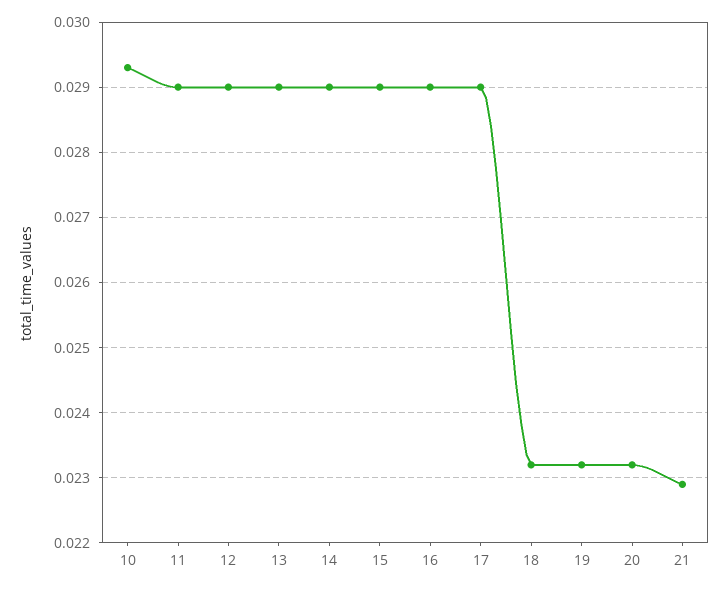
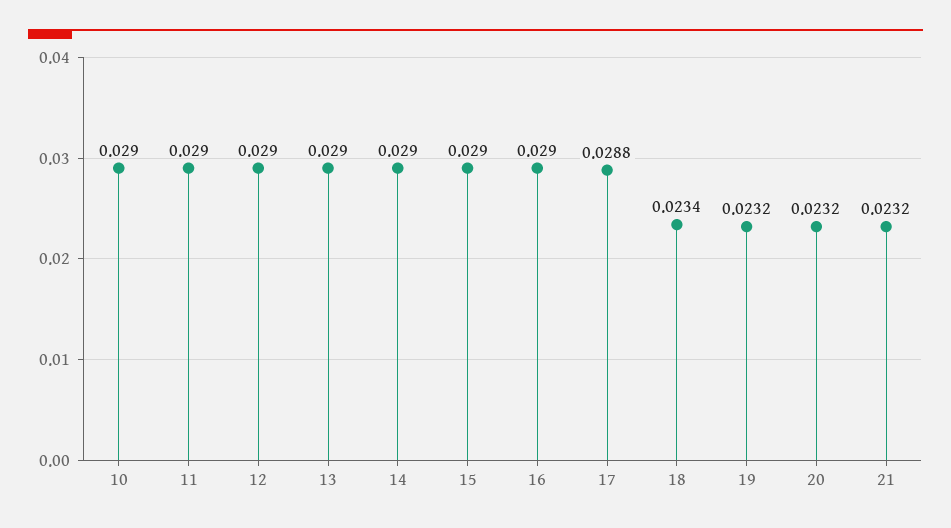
  {
-   "10": 0.0293,
+   "10": 0.029,
    "11": 0.029,
    "12": 0.029,
    "13": 0.029,
    "14": 0.029,
    "15": 0.029,
    "16": 0.029,
-   "17": 0.029,
+   "17": 0.0288,
-   "18": 0.0232,
+   "18": 0.0234,
    "19": 0.0232,
    "20": 0.0232,
-   "21": 0.0229
+   "21": 0.0232
  }

